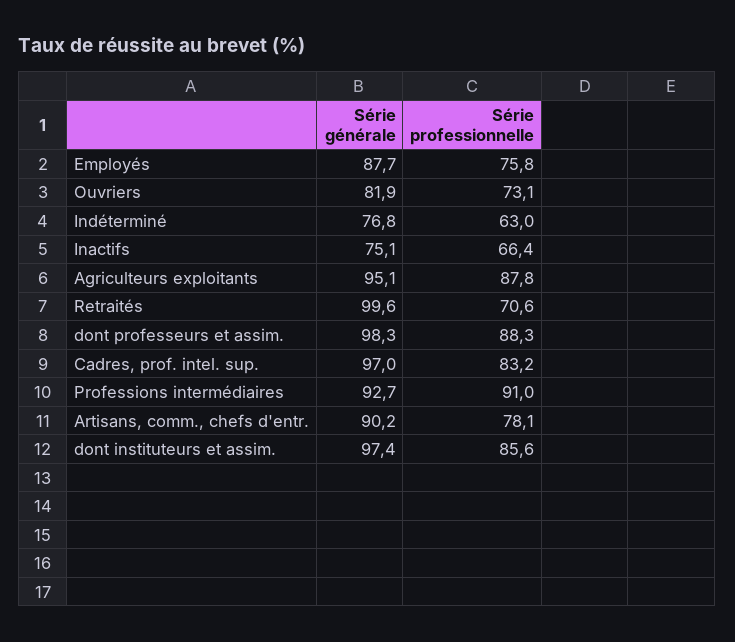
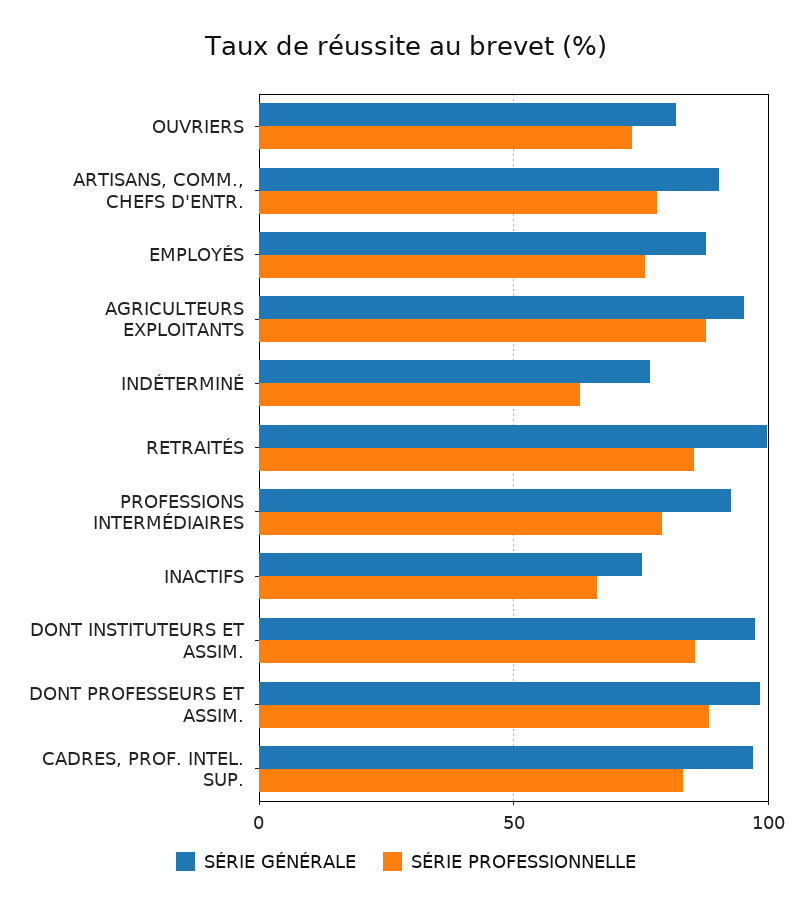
  {
    "Série générale": {
      "Employés": 87.7,
      "Ouvriers": 81.9,
      "Indéterminé": 76.8,
      "Inactifs": 75.1,
      "Agriculteurs exploitants": 95.1,
      "Retraités": 99.6,
      "dont professeurs et assim.": 98.3,
      "Cadres, prof. intel. sup.": 97,
      "Professions intermédiaires": 92.7,
      "Artisans, comm., chefs d'entr.": 90.2,
      "dont instituteurs et assim.": 97.4
    },
    "Série professionnelle": {
      "Employés": 75.8,
      "Ouvriers": 73.1,
      "Indéterminé": 63,
      "Inactifs": 66.4,
      "Agriculteurs exploitants": 87.8,
-     "Retraités": 70.6,
+     "Retraités": 85,
      "dont professeurs et assim.": 88.3,
      "Cadres, prof. intel. sup.": 83.2,
-     "Professions intermédiaires": 91,
+     "Professions intermédiaires": 80,
      "Artisans, comm., chefs d'entr.": 78.1,
      "dont instituteurs et assim.": 85.6
    }
  }

